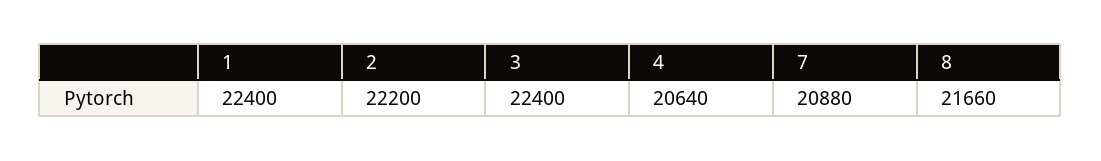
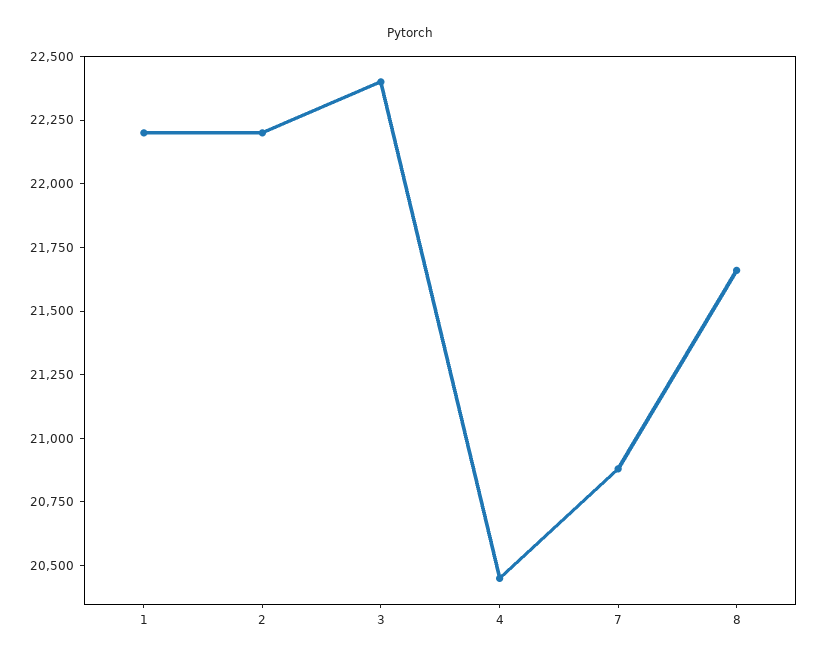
  {
-   "1": 22400,
+   "1": 22200,
    "2": 22200,
    "3": 22400,
-   "4": 20640,
+   "4": 20450,
    "7": 20880,
    "8": 21660
  }

